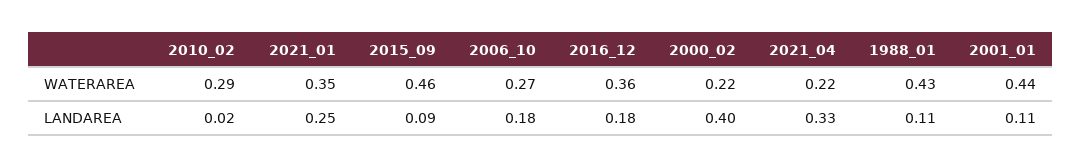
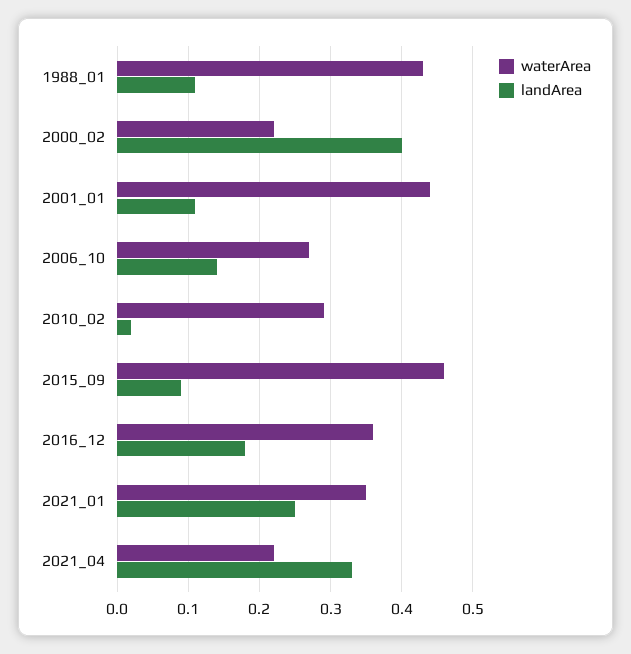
  {
    "WATERAREA": {
      "2010_02": 0.29,
      "2021_01": 0.35,
      "2015_09": 0.46,
      "2006_10": 0.27,
      "2016_12": 0.36,
      "2000_02": 0.22,
      "2021_04": 0.22,
      "1988_01": 0.43,
      "2001_01": 0.44
    },
    "LANDAREA": {
      "2010_02": 0.02,
      "2021_01": 0.25,
      "2015_09": 0.09,
-     "2006_10": 0.18,
+     "2006_10": 0.14,
      "2016_12": 0.18,
      "2000_02": 0.4,
      "2021_04": 0.33,
      "1988_01": 0.11,
      "2001_01": 0.11
    }
  }

